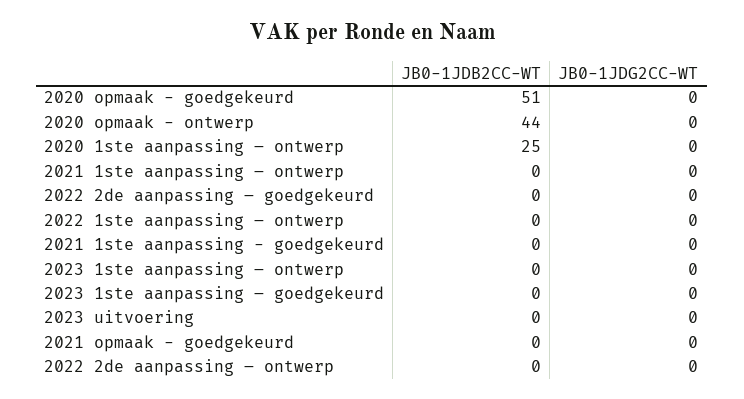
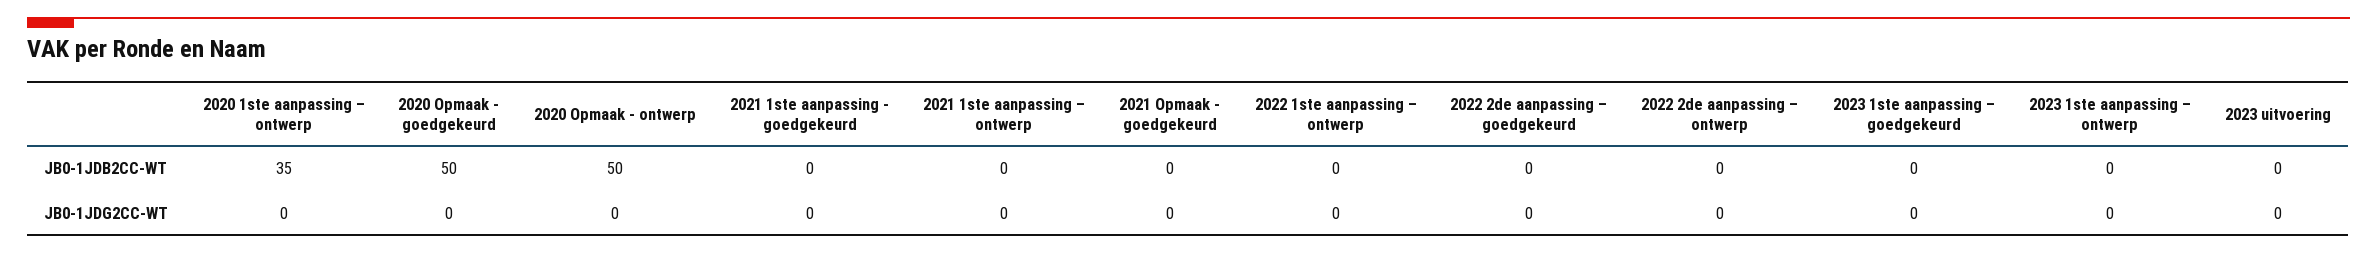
  {
    "JB0-1JDB2CC-WT": {
-     "2020 opmaak - goedgekeurd": 51,
+     "2020 opmaak - goedgekeurd": 50,
-     "2020 opmaak - ontwerp": 44,
+     "2020 opmaak - ontwerp": 50,
-     "2020 1ste aanpassing – ontwerp": 25,
+     "2020 1ste aanpassing – ontwerp": 35,
      "2021 1ste aanpassing – ontwerp": 0,
      "2022 2de aanpassing – goedgekeurd": 0,
      "2022 1ste aanpassing – ontwerp": 0,
      "2021 1ste aanpassing - goedgekeurd": 0,
      "2023 1ste aanpassing – ontwerp": 0,
      "2023 1ste aanpassing – goedgekeurd": 0,
      "2023 uitvoering": 0,
      "2021 opmaak - goedgekeurd": 0,
      "2022 2de aanpassing – ontwerp": 0
    },
    "JB0-1JDG2CC-WT": {
      "2020 opmaak - goedgekeurd": 0,
      "2020 opmaak - ontwerp": 0,
      "2020 1ste aanpassing – ontwerp": 0,
      "2021 1ste aanpassing – ontwerp": 0,
      "2022 2de aanpassing – goedgekeurd": 0,
      "2022 1ste aanpassing – ontwerp": 0,
      "2021 1ste aanpassing - goedgekeurd": 0,
      "2023 1ste aanpassing – ontwerp": 0,
      "2023 1ste aanpassing – goedgekeurd": 0,
      "2023 uitvoering": 0,
      "2021 opmaak - goedgekeurd": 0,
      "2022 2de aanpassing – ontwerp": 0
    }
  }

